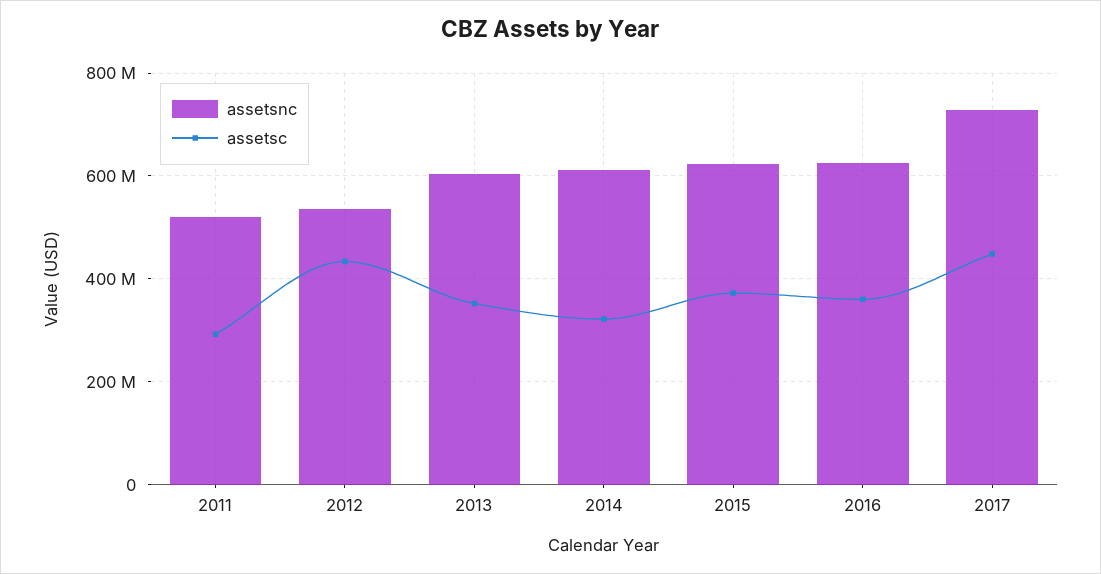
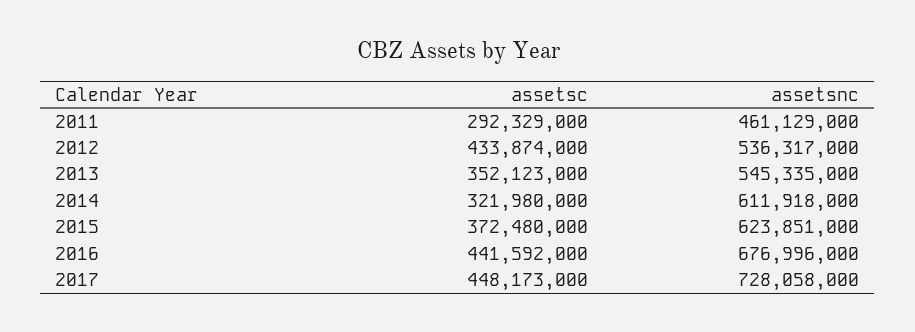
  {
    "assetsnc": {
-     "2011": 520000000,
+     "2011": 461129000,
      "2012": 536317000,
-     "2013": 600000000,
+     "2013": 545335000,
      "2014": 611918000,
      "2015": 623851000,
-     "2016": 620000000,
+     "2016": 676996000,
      "2017": 728058000
    },
    "assetsc": {
      "2011": 292329000,
      "2012": 433874000,
      "2013": 352123000,
      "2014": 321980000,
      "2015": 372480000,
-     "2016": 360000000,
+     "2016": 441592000,
      "2017": 448173000
    }
  }

